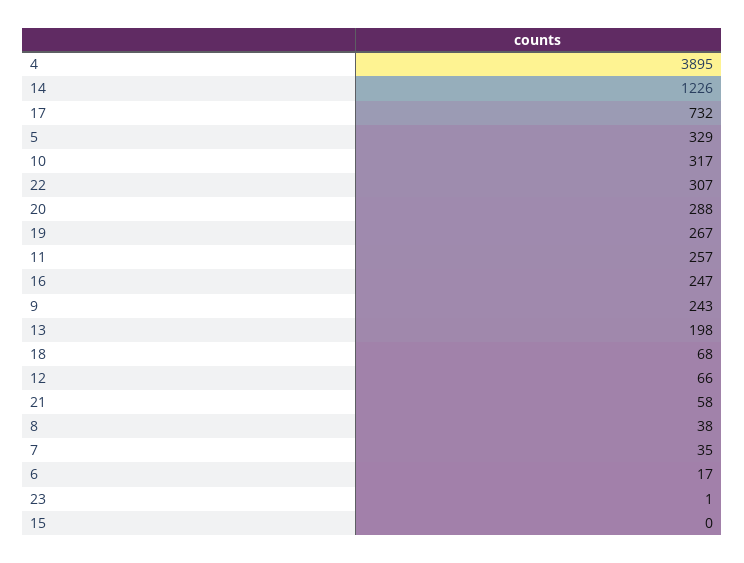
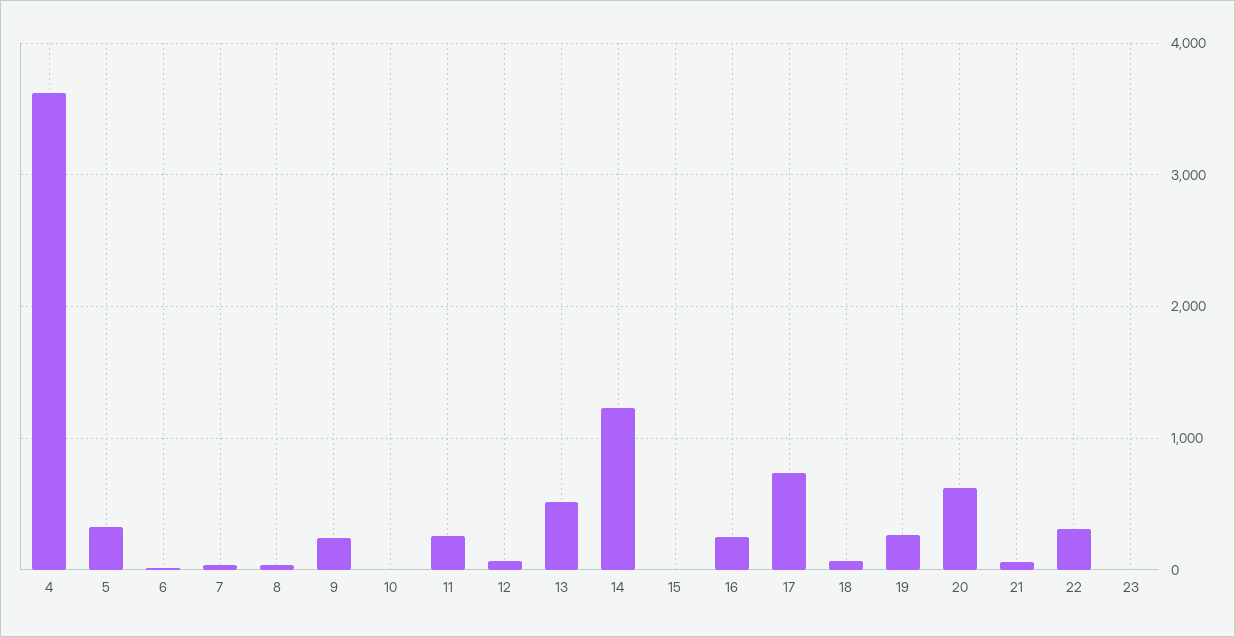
  {
-   "4": 3895,
+   "4": 3600,
    "14": 1226,
    "17": 732,
    "5": 329,
-   "10": 317,
+   "10": 0,
    "22": 307,
-   "20": 288,
+   "20": 600,
    "19": 267,
    "11": 257,
    "16": 247,
    "9": 243,
-   "13": 198,
+   "13": 500,
    "18": 68,
    "12": 66,
    "21": 58,
    "8": 38,
    "7": 35,
    "6": 17,
    "23": 1,
    "15": 0
  }

